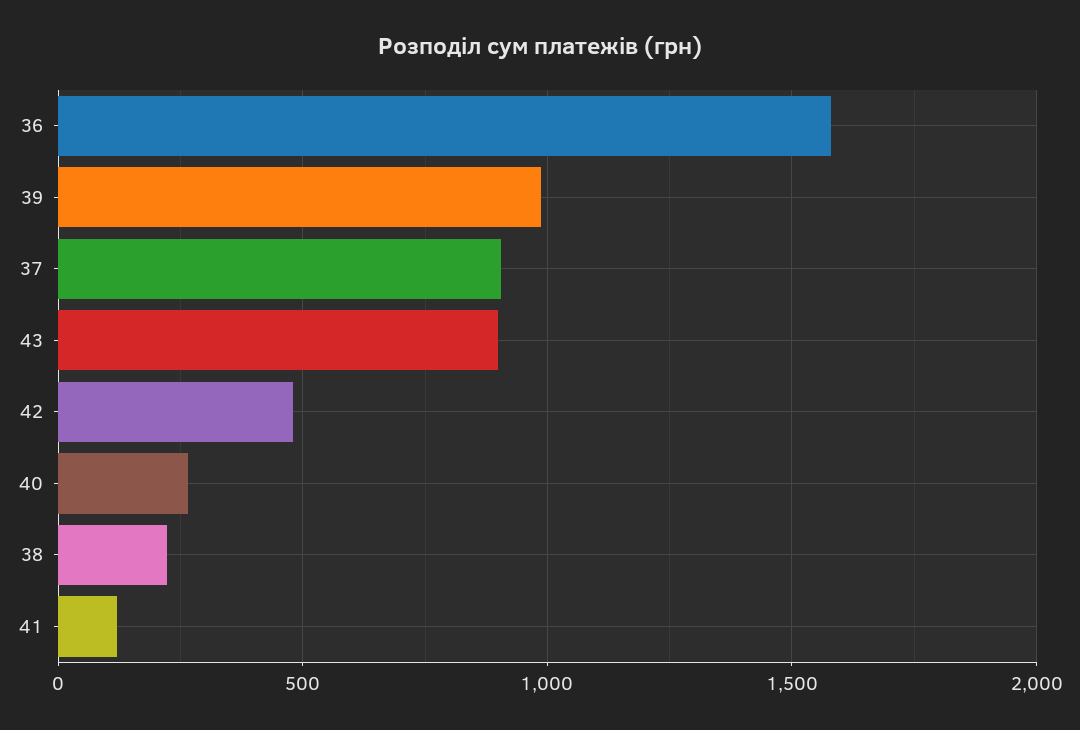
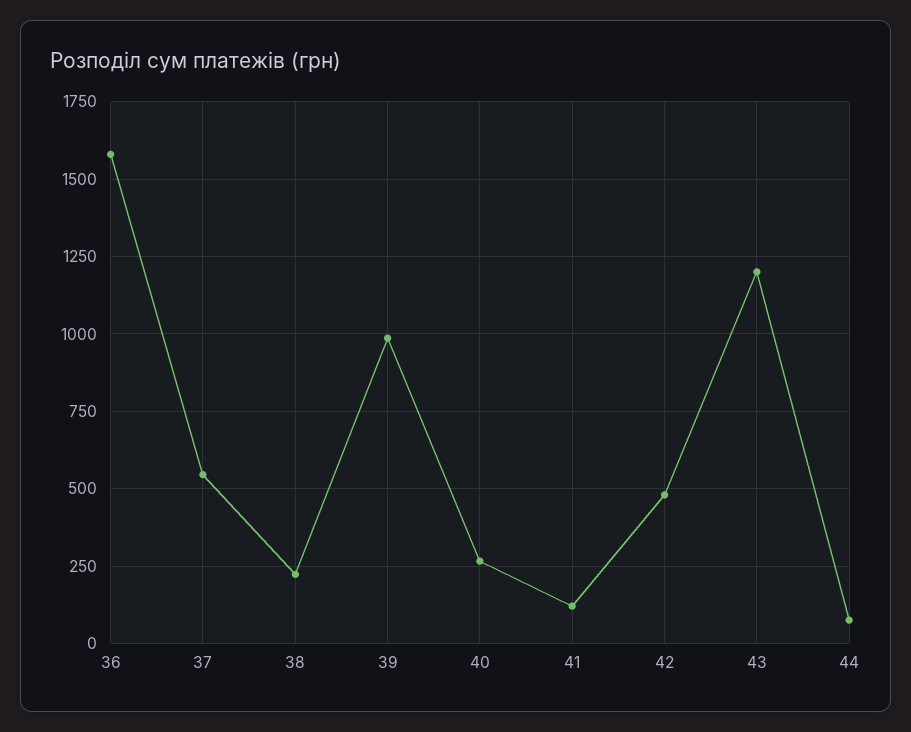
  {
    "36": 1575,
    "39": 975,
-   "37": 900,
+   "37": 550,
-   "43": 900,
+   "43": 1200,
    "42": 475,
    "40": 275,
    "38": 225,
-   "41": 125
+   "41": 125,
+   "44": 75
  }

